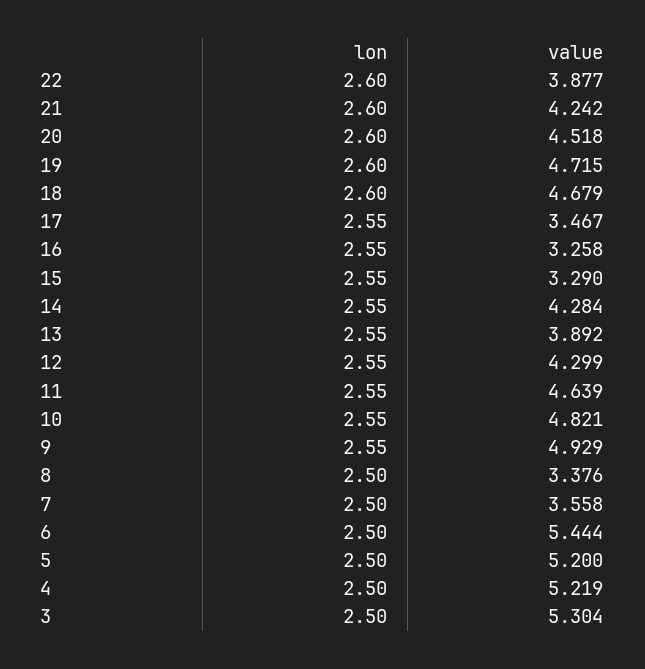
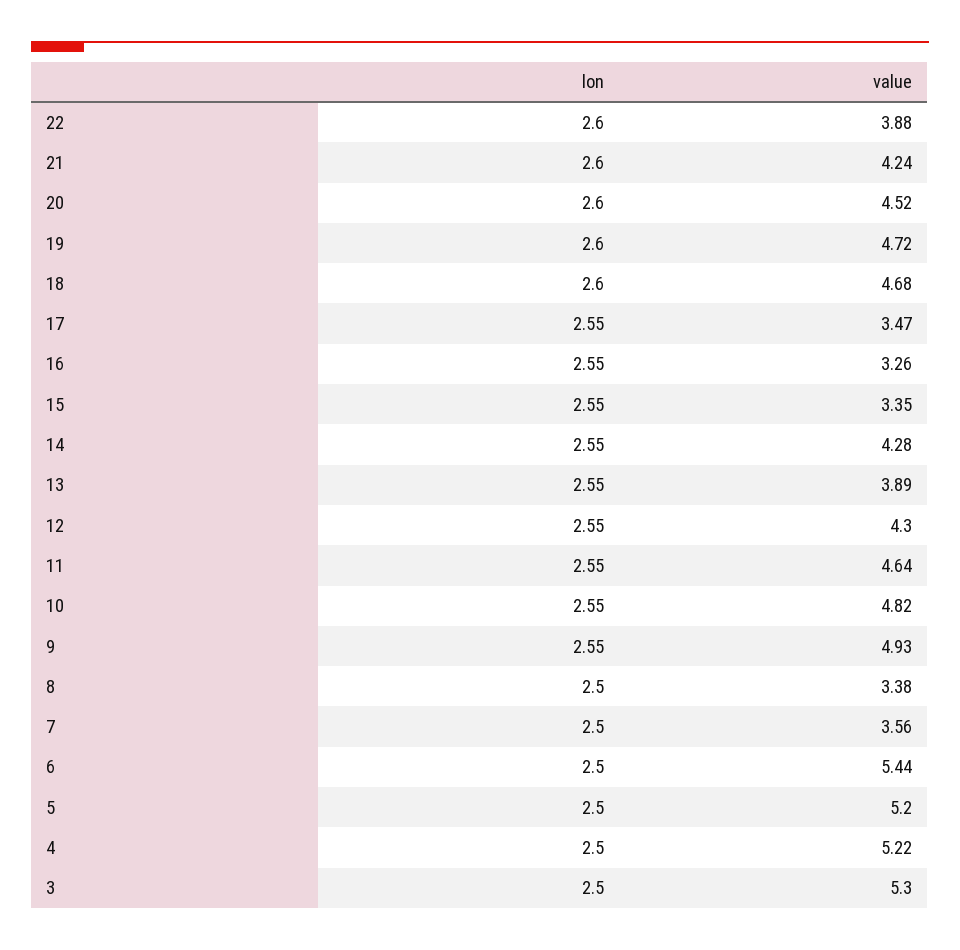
  {
    "lon": {
      "22": 2.6,
      "21": 2.6,
      "20": 2.6,
      "19": 2.6,
      "18": 2.6,
      "17": 2.55,
      "16": 2.55,
      "15": 2.55,
      "14": 2.55,
      "13": 2.55,
      "12": 2.55,
      "11": 2.55,
      "10": 2.55,
      "9": 2.55,
      "8": 2.5,
      "7": 2.5,
      "6": 2.5,
      "5": 2.5,
      "4": 2.5,
      "3": 2.5
    },
    "value": {
      "22": 3.877,
      "21": 4.242,
      "20": 4.518,
      "19": 4.715,
      "18": 4.679,
      "17": 3.467,
      "16": 3.258,
-     "15": 3.29,
+     "15": 3.35,
      "14": 4.284,
      "13": 3.892,
      "12": 4.299,
      "11": 4.639,
      "10": 4.821,
      "9": 4.929,
      "8": 3.376,
      "7": 3.558,
      "6": 5.444,
      "5": 5.2,
      "4": 5.219,
      "3": 5.304
    }
  }

